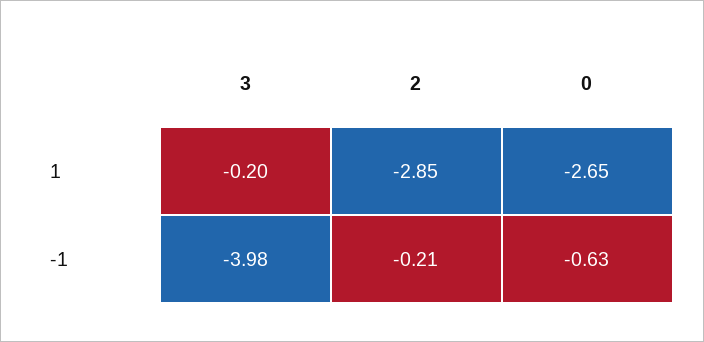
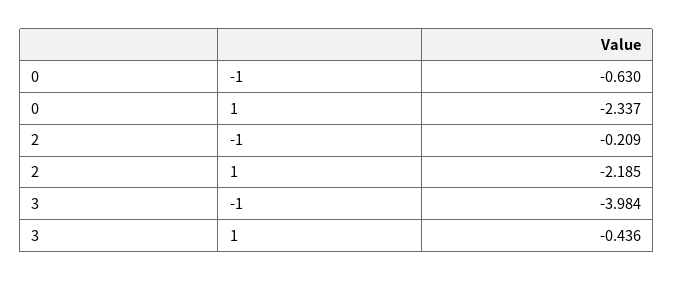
  {
    "3": {
-     "1": -0.2,
+     "1": -0.436,
      "-1": -3.984
    },
    "2": {
-     "1": -2.85,
+     "1": -2.185,
      "-1": -0.209
    },
    "0": {
-     "1": -2.65,
+     "1": -2.337,
      "-1": -0.63
    }
  }

